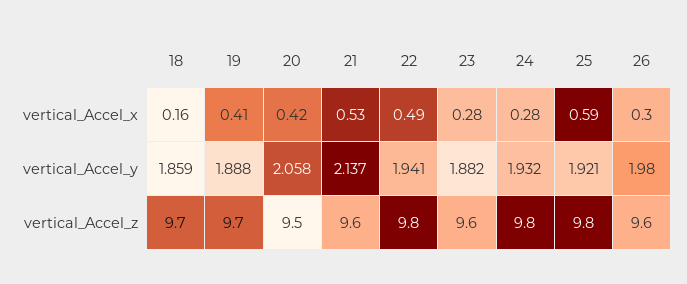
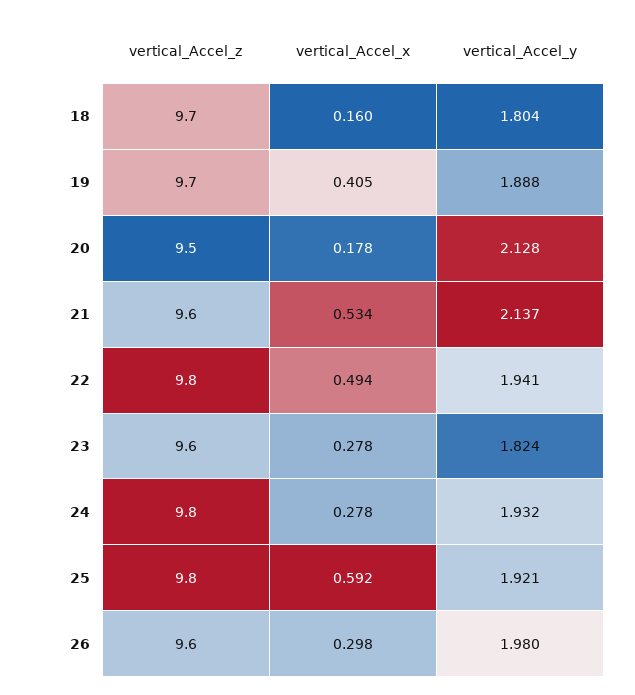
  {
    "18": {
      "vertical_Accel_x": 0.16,
-     "vertical_Accel_y": 1.859,
+     "vertical_Accel_y": 1.804,
      "vertical_Accel_z": 9.7
    },
    "19": {
      "vertical_Accel_x": 0.405,
      "vertical_Accel_y": 1.888,
      "vertical_Accel_z": 9.7
    },
    "20": {
-     "vertical_Accel_x": 0.42,
+     "vertical_Accel_x": 0.178,
-     "vertical_Accel_y": 2.058,
+     "vertical_Accel_y": 2.128,
      "vertical_Accel_z": 9.5
    },
    "21": {
      "vertical_Accel_x": 0.534,
      "vertical_Accel_y": 2.137,
      "vertical_Accel_z": 9.6
    },
    "22": {
      "vertical_Accel_x": 0.494,
      "vertical_Accel_y": 1.941,
      "vertical_Accel_z": 9.8
    },
    "23": {
      "vertical_Accel_x": 0.278,
-     "vertical_Accel_y": 1.882,
+     "vertical_Accel_y": 1.824,
      "vertical_Accel_z": 9.6
    },
    "24": {
      "vertical_Accel_x": 0.278,
      "vertical_Accel_y": 1.932,
      "vertical_Accel_z": 9.8
    },
    "25": {
      "vertical_Accel_x": 0.592,
      "vertical_Accel_y": 1.921,
      "vertical_Accel_z": 9.8
    },
    "26": {
      "vertical_Accel_x": 0.298,
      "vertical_Accel_y": 1.98,
      "vertical_Accel_z": 9.6
    }
  }

